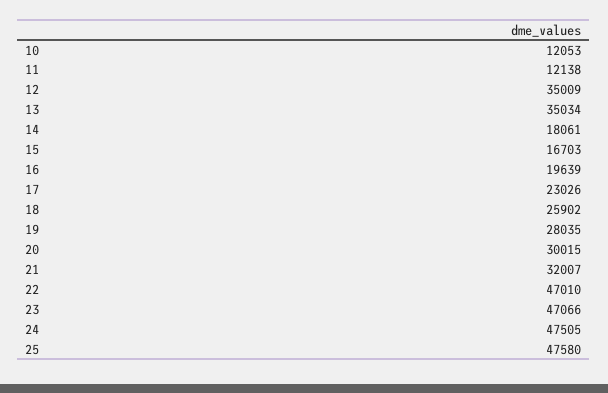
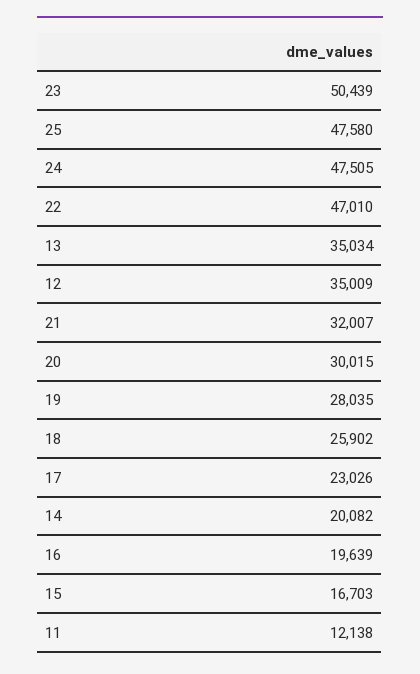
  {
-   "10": 12053,
    "11": 12138,
    "12": 35009,
    "13": 35034,
-   "14": 18061,
+   "14": 20082,
    "15": 16703,
    "16": 19639,
    "17": 23026,
    "18": 25902,
    "19": 28035,
    "20": 30015,
    "21": 32007,
    "22": 47010,
-   "23": 47066,
+   "23": 50439,
    "24": 47505,
    "25": 47580
  }

